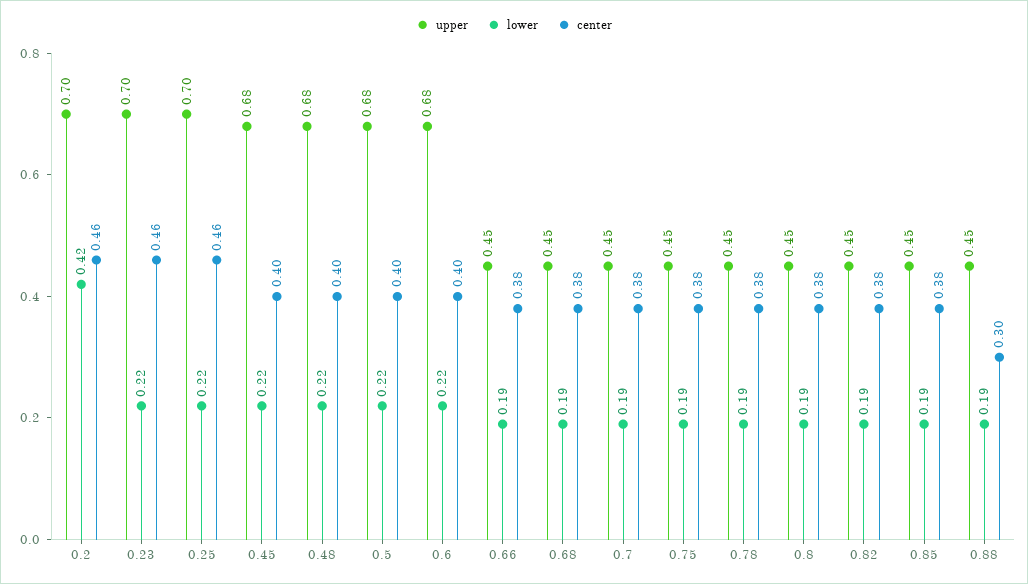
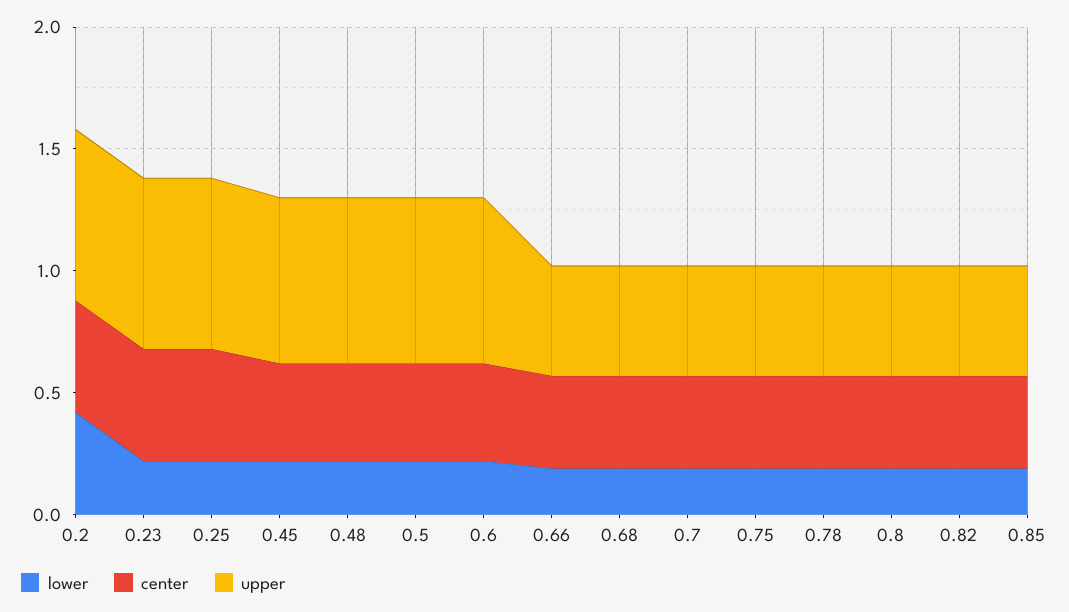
  {
    "upper": {
      "0.2": 0.7,
      "0.23": 0.7,
      "0.25": 0.7,
      "0.45": 0.68,
      "0.48": 0.68,
      "0.5": 0.68,
      "0.6": 0.68,
      "0.66": 0.45,
      "0.68": 0.45,
      "0.7": 0.45,
      "0.75": 0.45,
      "0.78": 0.45,
      "0.8": 0.45,
      "0.82": 0.45,
-     "0.85": 0.45,
+     "0.85": 0.45
-     "0.88": 0.45
    },
    "lower": {
      "0.2": 0.42,
      "0.23": 0.22,
      "0.25": 0.22,
      "0.45": 0.22,
      "0.48": 0.22,
      "0.5": 0.22,
      "0.6": 0.22,
      "0.66": 0.19,
      "0.68": 0.19,
      "0.7": 0.19,
      "0.75": 0.19,
      "0.78": 0.19,
      "0.8": 0.19,
      "0.82": 0.19,
-     "0.85": 0.19,
+     "0.85": 0.19
-     "0.88": 0.19
    },
    "center": {
      "0.2": 0.46,
      "0.23": 0.46,
      "0.25": 0.46,
      "0.45": 0.4,
      "0.48": 0.4,
      "0.5": 0.4,
      "0.6": 0.4,
      "0.66": 0.38,
      "0.68": 0.38,
      "0.7": 0.38,
      "0.75": 0.38,
      "0.78": 0.38,
      "0.8": 0.38,
      "0.82": 0.38,
-     "0.85": 0.38,
+     "0.85": 0.38
-     "0.88": 0.3
    }
  }

